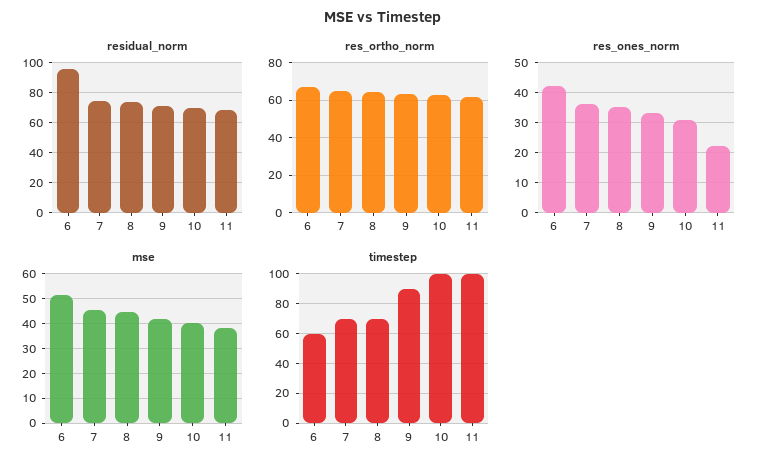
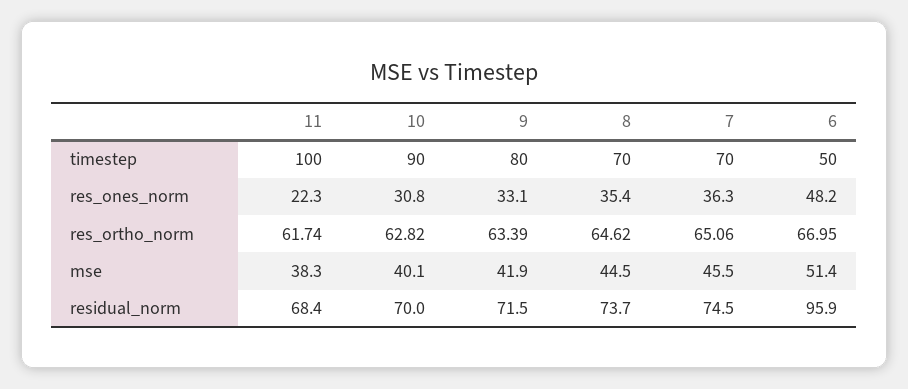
  {
    "residual_norm": {
      "6": 95.9,
      "7": 74.5,
      "8": 73.7,
      "9": 71.5,
      "10": 70,
      "11": 68.4
    },
    "res_ortho_norm": {
      "6": 66.95,
      "7": 65.06,
      "8": 64.62,
      "9": 63.39,
      "10": 62.82,
      "11": 61.74
    },
    "res_ones_norm": {
-     "6": 42.5,
+     "6": 48.2,
      "7": 36.3,
      "8": 35.4,
      "9": 33.1,
      "10": 30.8,
      "11": 22.3
    },
    "mse": {
      "6": 51.4,
      "7": 45.5,
      "8": 44.5,
      "9": 41.9,
      "10": 40.1,
      "11": 38.3
    },
    "timestep": {
-     "6": 60,
+     "6": 50,
      "7": 70,
      "8": 70,
-     "9": 90,
+     "9": 80,
-     "10": 100,
+     "10": 90,
      "11": 100
    }
  }

